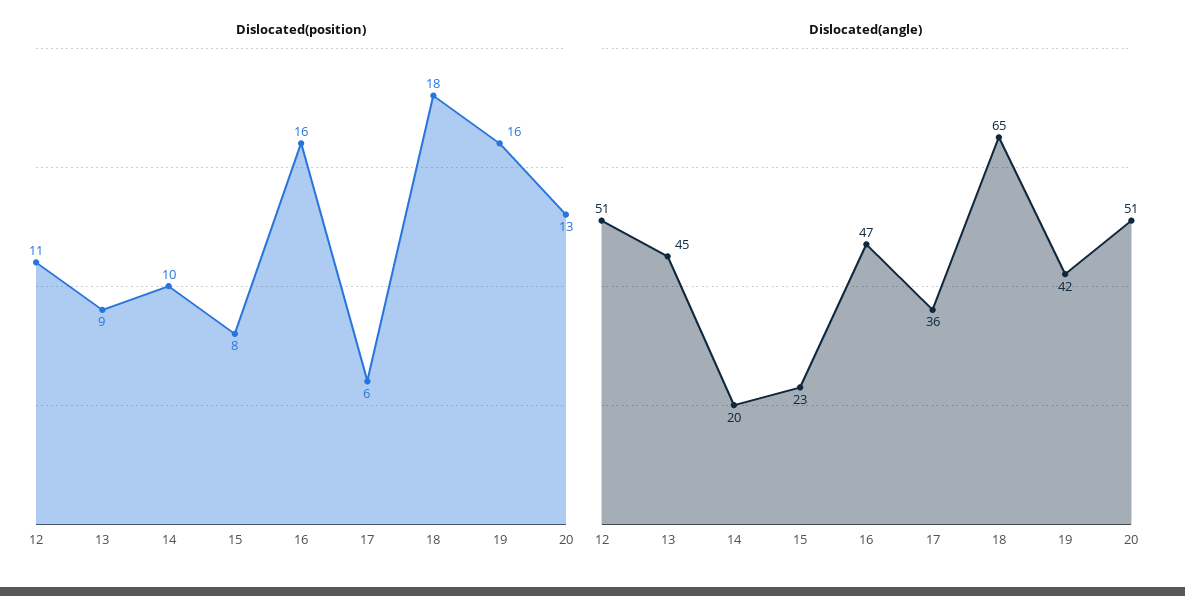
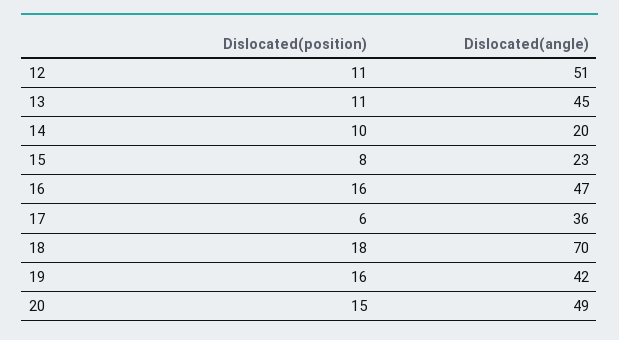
  {
    "Dislocated(position)": {
      "12": 11,
-     "13": 9,
+     "13": 11,
      "14": 10,
      "15": 8,
      "16": 16,
      "17": 6,
      "18": 18,
      "19": 16,
-     "20": 13
+     "20": 15
    },
    "Dislocated(angle)": {
      "12": 51,
      "13": 45,
      "14": 20,
      "15": 23,
      "16": 47,
      "17": 36,
-     "18": 65,
+     "18": 70,
      "19": 42,
-     "20": 51
+     "20": 49
    }
  }

